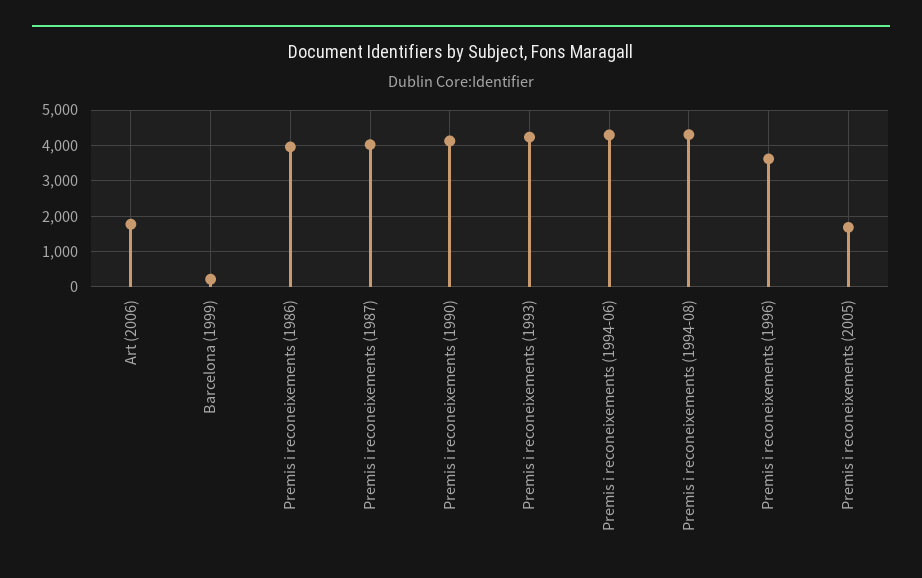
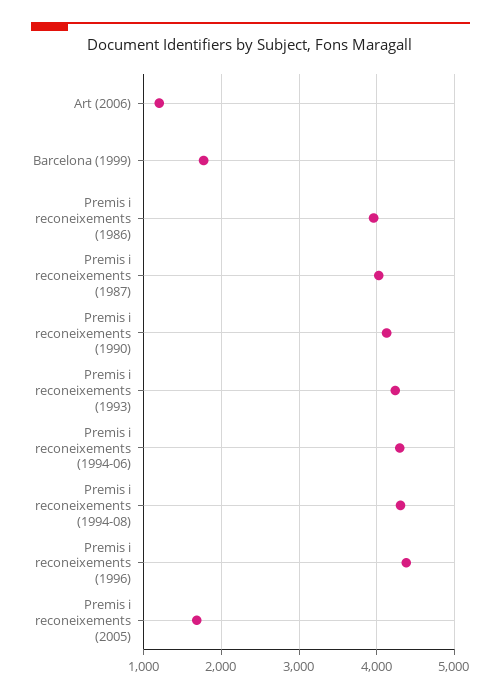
  {
-   "Art (2006)": 1800,
+   "Art (2006)": 1200,
-   "Barcelona (1999)": 200,
+   "Barcelona (1999)": 1800,
    "Premis i reconeixements (1986)": 4000,
    "Premis i reconeixements (1987)": 4000,
    "Premis i reconeixements (1990)": 4100,
    "Premis i reconeixements (1993)": 4200,
    "Premis i reconeixements (1994-06)": 4300,
    "Premis i reconeixements (1994-08)": 4300,
-   "Premis i reconeixements (1996)": 3600,
+   "Premis i reconeixements (1996)": 4400,
    "Premis i reconeixements (2005)": 1700
  }

